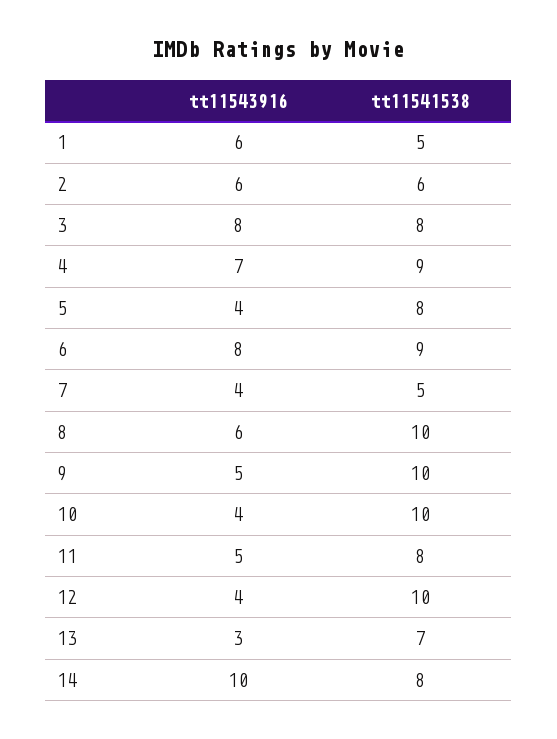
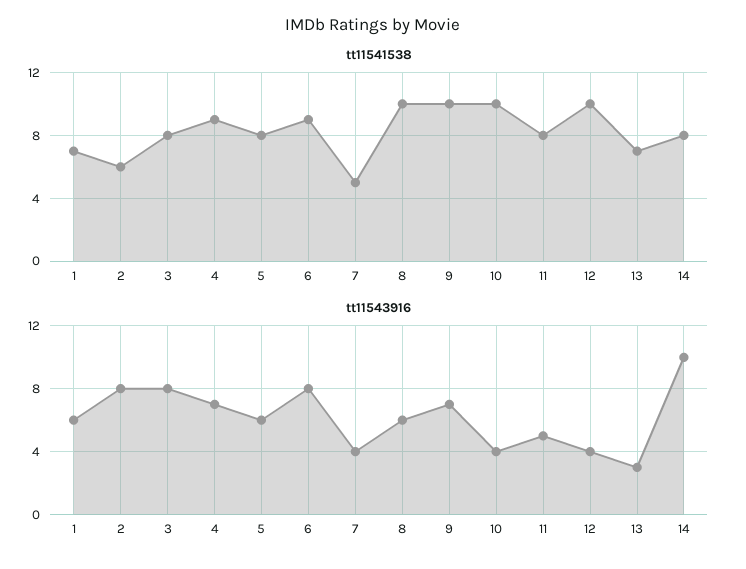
  {
    "tt11543916": {
      "1": 6,
-     "2": 6,
+     "2": 8,
      "3": 8,
      "4": 7,
-     "5": 4,
+     "5": 6,
      "6": 8,
      "7": 4,
      "8": 6,
-     "9": 5,
+     "9": 7,
      "10": 4,
      "11": 5,
      "12": 4,
      "13": 3,
      "14": 10
    },
    "tt11541538": {
-     "1": 5,
+     "1": 7,
      "2": 6,
      "3": 8,
      "4": 9,
      "5": 8,
      "6": 9,
      "7": 5,
      "8": 10,
      "9": 10,
      "10": 10,
      "11": 8,
      "12": 10,
      "13": 7,
      "14": 8
    }
  }

